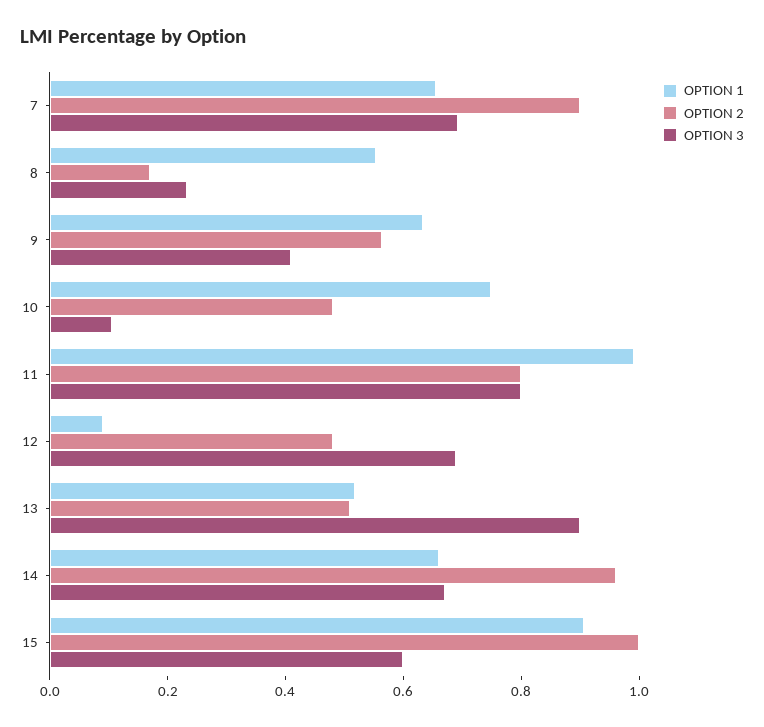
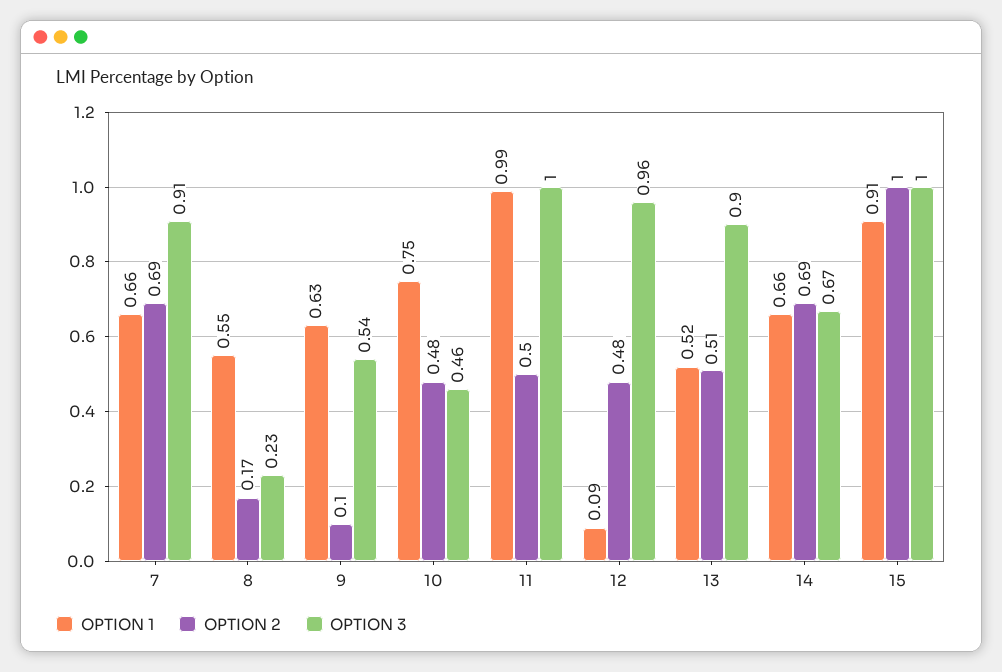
  {
    "OPTION 1": {
      "7": 0.66,
      "8": 0.55,
      "9": 0.63,
      "10": 0.75,
      "11": 0.99,
      "12": 0.09,
      "13": 0.52,
      "14": 0.66,
      "15": 0.91
    },
    "OPTION 2": {
-     "7": 0.9,
+     "7": 0.69,
      "8": 0.17,
-     "9": 0.55,
+     "9": 0.1,
      "10": 0.48,
-     "11": 0.8,
+     "11": 0.5,
      "12": 0.48,
      "13": 0.51,
-     "14": 0.95,
+     "14": 0.69,
      "15": 1
    },
    "OPTION 3": {
-     "7": 0.7,
+     "7": 0.91,
      "8": 0.23,
-     "9": 0.4,
+     "9": 0.54,
-     "10": 0.1,
+     "10": 0.46,
-     "11": 0.8,
+     "11": 1,
-     "12": 0.7,
+     "12": 0.96,
      "13": 0.9,
      "14": 0.67,
-     "15": 0.6
+     "15": 1
    }
  }

